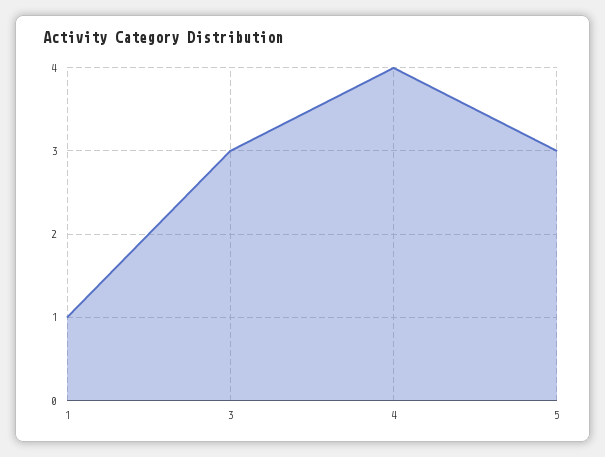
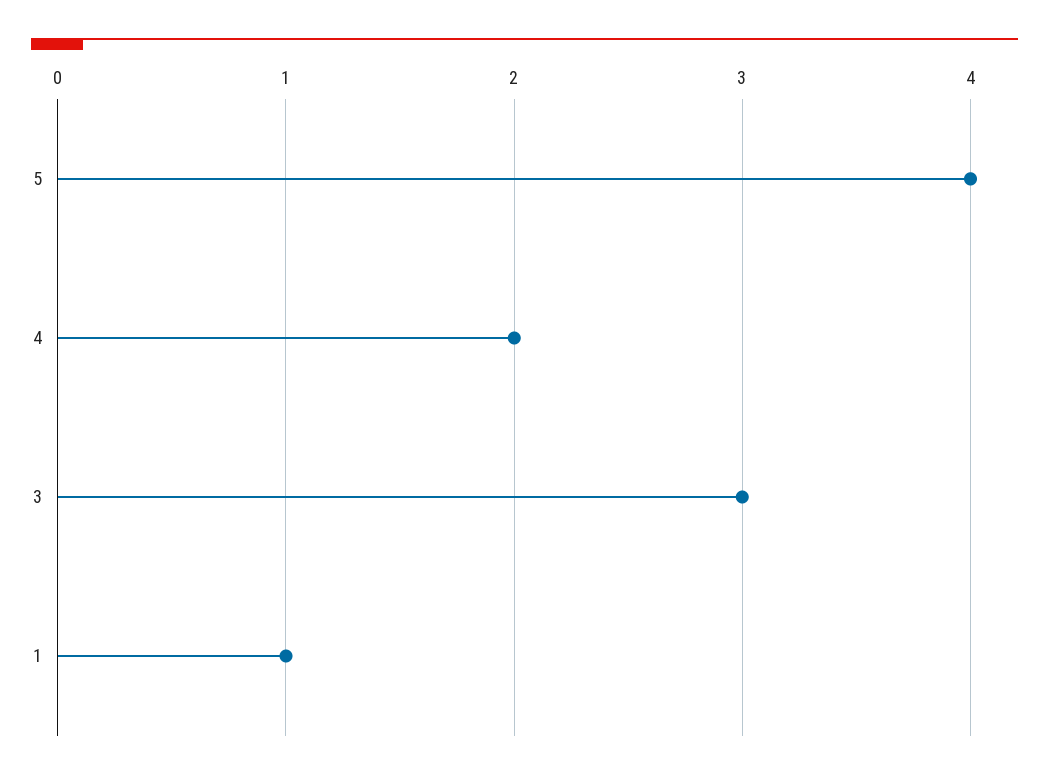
  {
    "1": 1,
    "3": 3,
-   "4": 4,
+   "4": 2,
-   "5": 3
+   "5": 4
  }

